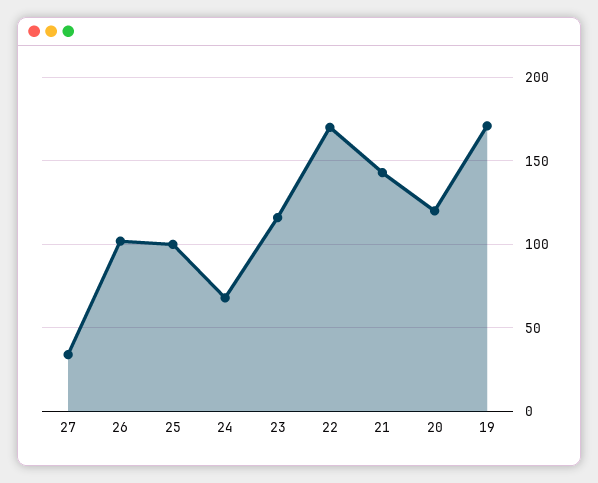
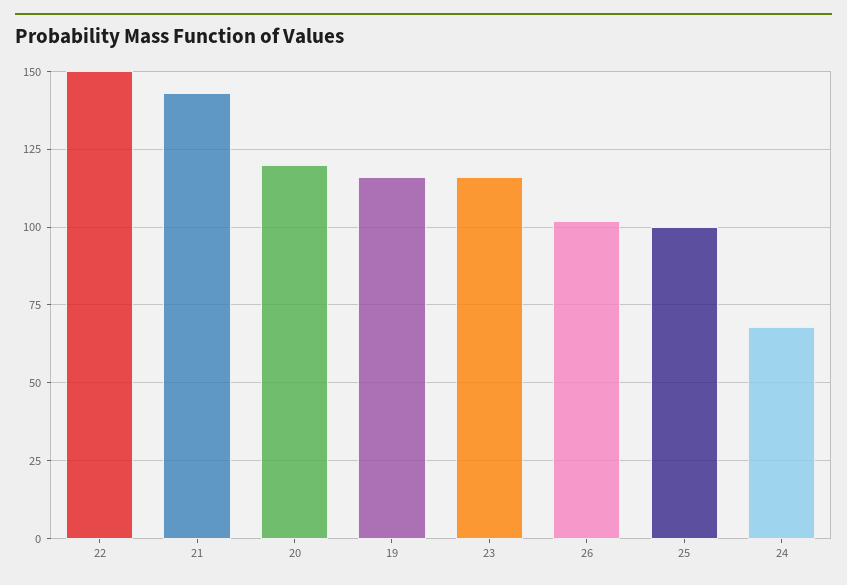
  {
-   "27": 35,
    "26": 100,
    "25": 100,
    "24": 70,
    "23": 115,
-   "22": 170,
+   "22": 150,
    "21": 145,
    "20": 120,
-   "19": 170
+   "19": 115
  }

